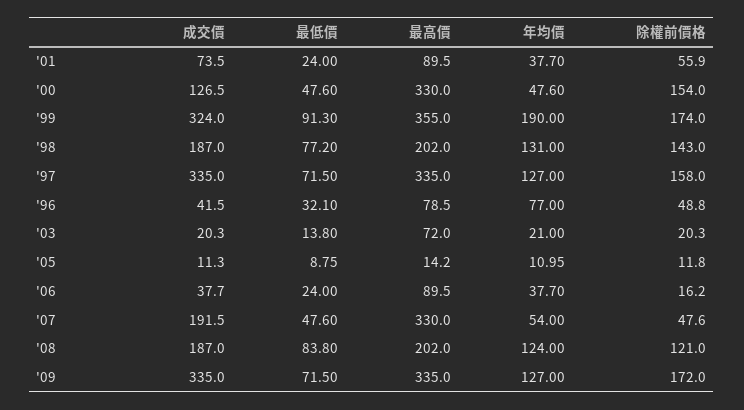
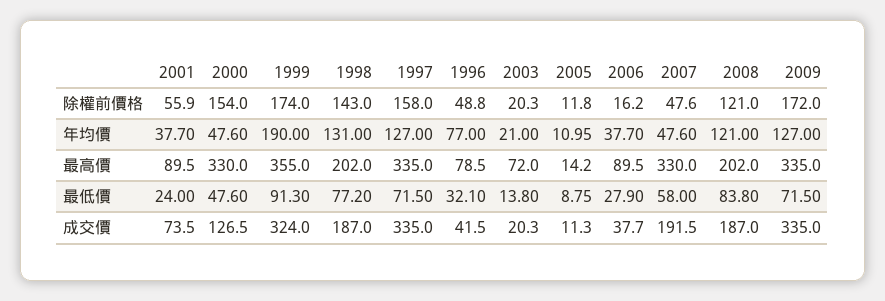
  {
    "成交價": {
      "'01": 73.5,
      "'00": 126.5,
      "'99": 324,
      "'98": 187,
      "'97": 335,
      "'96": 41.5,
      "'03": 20.3,
      "'05": 11.3,
      "'06": 37.7,
      "'07": 191.5,
      "'08": 187,
      "'09": 335
    },
    "最低價": {
      "'01": 24,
      "'00": 47.6,
      "'99": 91.3,
      "'98": 77.2,
      "'97": 71.5,
      "'96": 32.1,
      "'03": 13.8,
      "'05": 8.75,
-     "'06": 24,
+     "'06": 27.9,
-     "'07": 47.6,
+     "'07": 58,
      "'08": 83.8,
      "'09": 71.5
    },
    "最高價": {
      "'01": 89.5,
      "'00": 330,
      "'99": 355,
      "'98": 202,
      "'97": 335,
      "'96": 78.5,
      "'03": 72,
      "'05": 14.2,
      "'06": 89.5,
      "'07": 330,
      "'08": 202,
      "'09": 335
    },
    "年均價": {
      "'01": 37.7,
      "'00": 47.6,
      "'99": 190,
      "'98": 131,
      "'97": 127,
      "'96": 77,
      "'03": 21,
      "'05": 10.95,
      "'06": 37.7,
-     "'07": 54,
+     "'07": 47.6,
-     "'08": 124,
+     "'08": 121,
      "'09": 127
    },
    "除權前價格": {
      "'01": 55.9,
      "'00": 154,
      "'99": 174,
      "'98": 143,
      "'97": 158,
      "'96": 48.8,
      "'03": 20.3,
      "'05": 11.8,
      "'06": 16.2,
      "'07": 47.6,
      "'08": 121,
      "'09": 172
    }
  }

